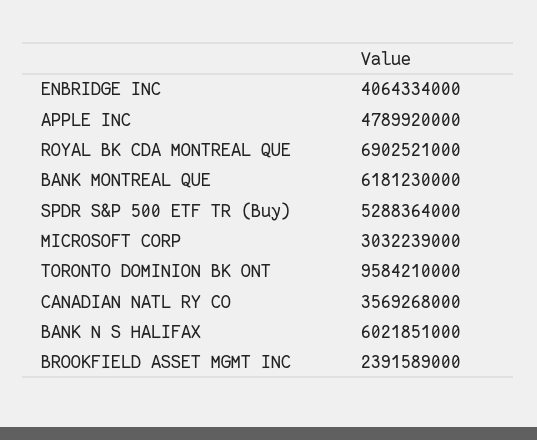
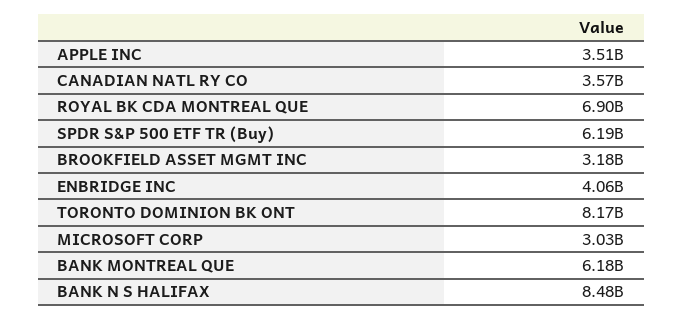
  {
    "ENBRIDGE INC": 4064334000,
-   "APPLE INC": 4789920000,
+   "APPLE INC": 3510000000,
    "ROYAL BK CDA MONTREAL QUE": 6902521000,
    "BANK MONTREAL QUE": 6181230000,
-   "SPDR S&P 500 ETF TR (Buy)": 5288364000,
+   "SPDR S&P 500 ETF TR (Buy)": 6190000000,
    "MICROSOFT CORP": 3032239000,
-   "TORONTO DOMINION BK ONT": 9584210000,
+   "TORONTO DOMINION BK ONT": 8170000000,
    "CANADIAN NATL RY CO": 3569268000,
-   "BANK N S HALIFAX": 6021851000,
+   "BANK N S HALIFAX": 8480000000,
-   "BROOKFIELD ASSET MGMT INC": 2391589000
+   "BROOKFIELD ASSET MGMT INC": 3180000000
  }

